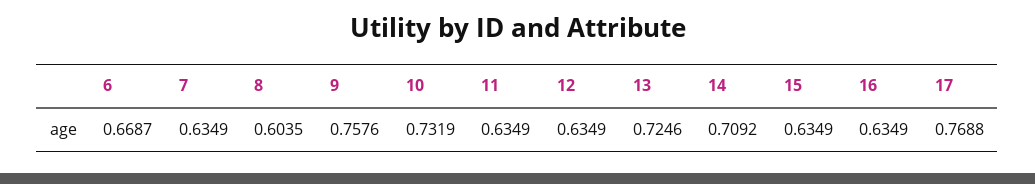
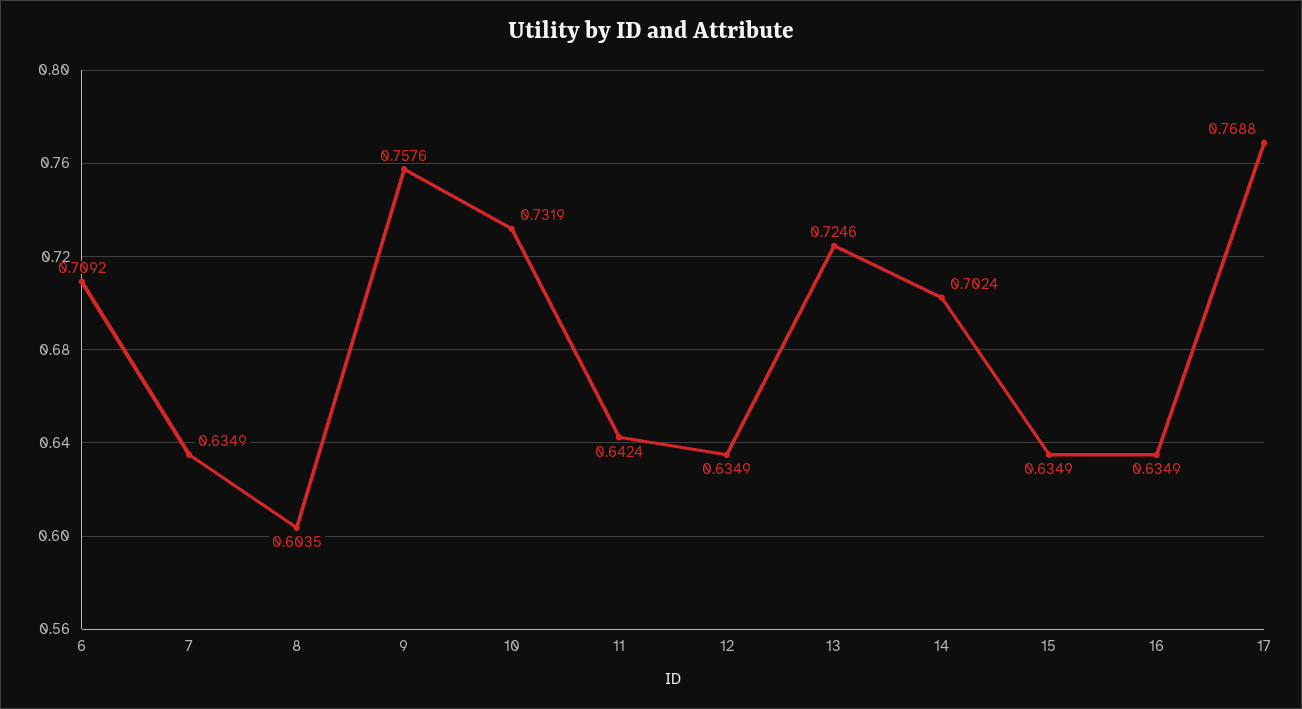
  {
-   "6": 0.6687,
+   "6": 0.7092,
    "7": 0.6349,
    "8": 0.6035,
    "9": 0.7576,
    "10": 0.7319,
-   "11": 0.6349,
+   "11": 0.6424,
    "12": 0.6349,
    "13": 0.7246,
-   "14": 0.7092,
+   "14": 0.7024,
    "15": 0.6349,
    "16": 0.6349,
    "17": 0.7688
  }

